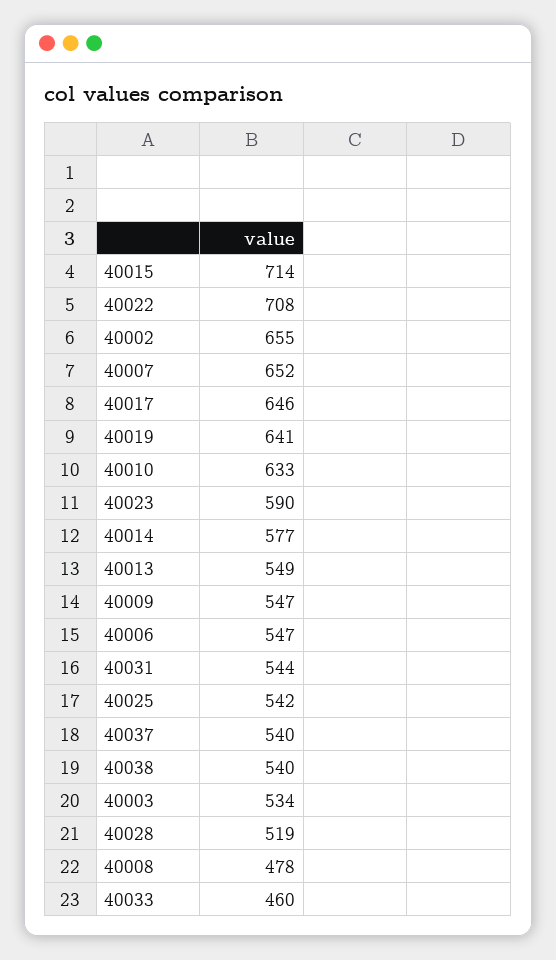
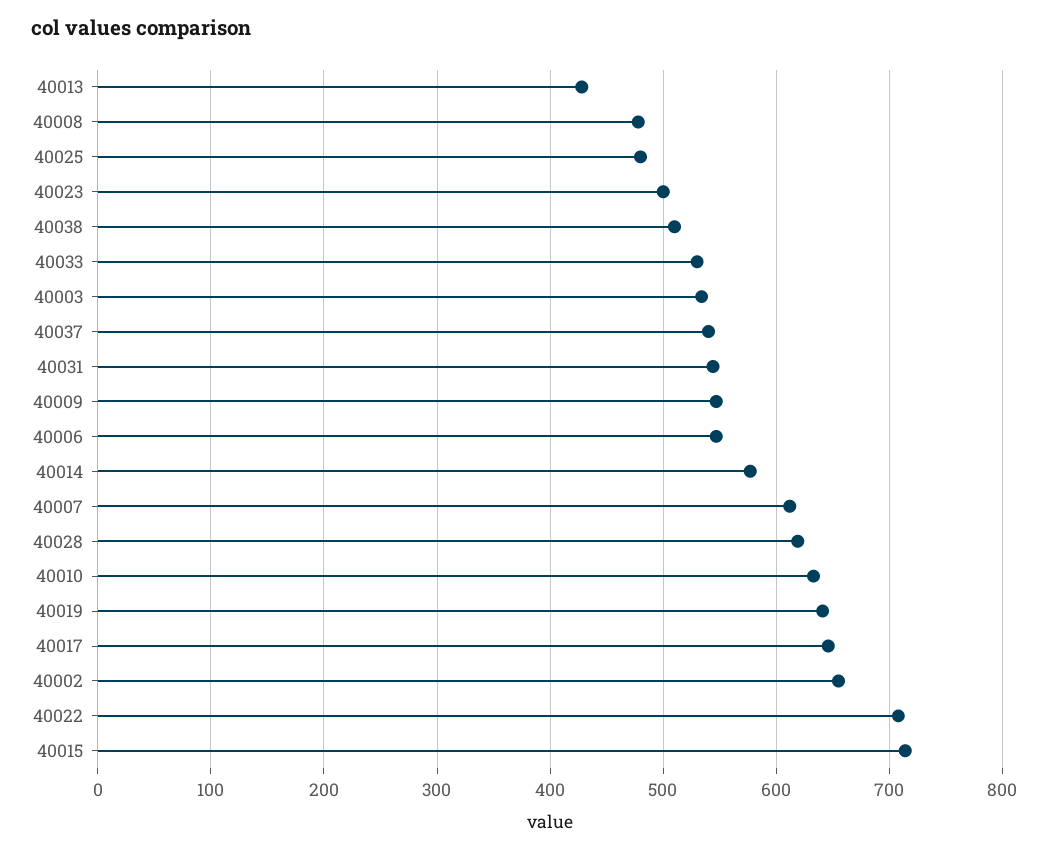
  {
    "40015": 714,
    "40022": 708,
    "40002": 655,
-   "40007": 652,
+   "40007": 610,
    "40017": 646,
    "40019": 641,
    "40010": 633,
-   "40023": 590,
+   "40023": 500,
    "40014": 577,
-   "40013": 549,
+   "40013": 430,
    "40009": 547,
    "40006": 547,
    "40031": 544,
-   "40025": 542,
+   "40025": 480,
    "40037": 540,
-   "40038": 540,
+   "40038": 510,
    "40003": 534,
-   "40028": 519,
+   "40028": 620,
    "40008": 478,
-   "40033": 460
+   "40033": 530
  }

